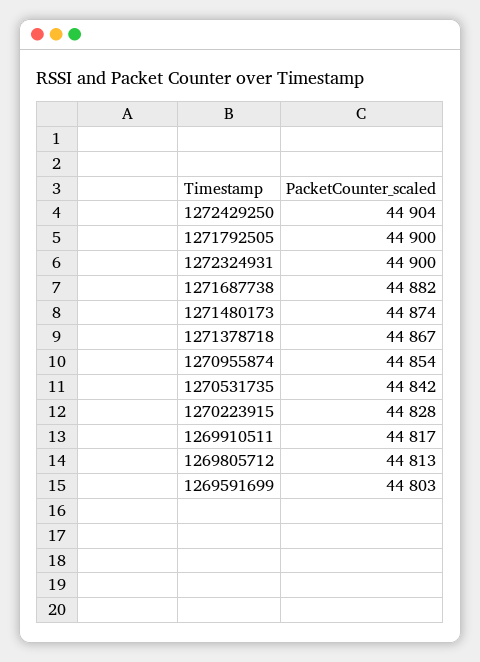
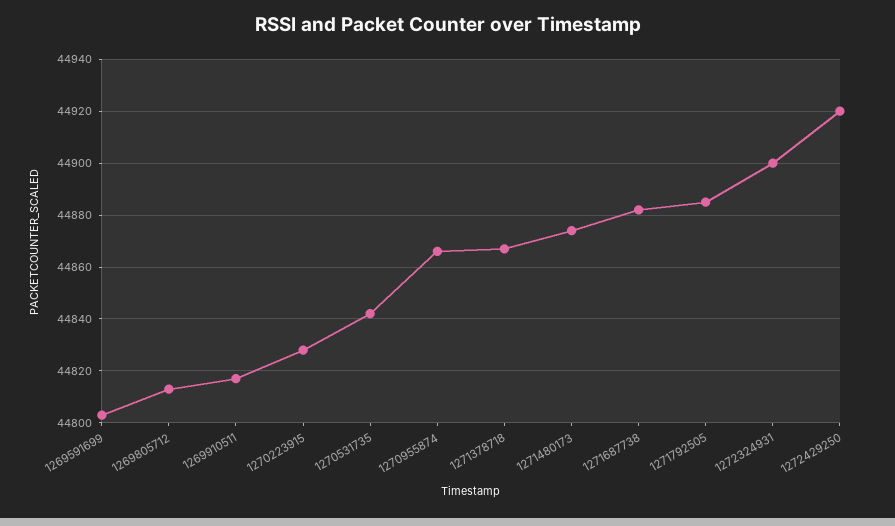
  {
-   "1272429250": 44904,
+   "1272429250": 44920,
-   "1271792505": 44900,
+   "1271792505": 44885,
    "1272324931": 44900,
    "1271687738": 44882,
    "1271480173": 44874,
    "1271378718": 44867,
-   "1270955874": 44854,
+   "1270955874": 44865,
    "1270531735": 44842,
    "1270223915": 44828,
    "1269910511": 44817,
    "1269805712": 44813,
    "1269591699": 44803
  }

